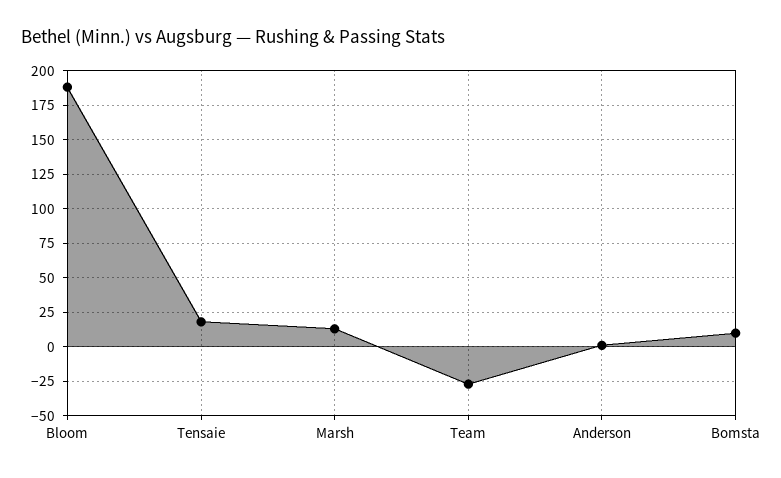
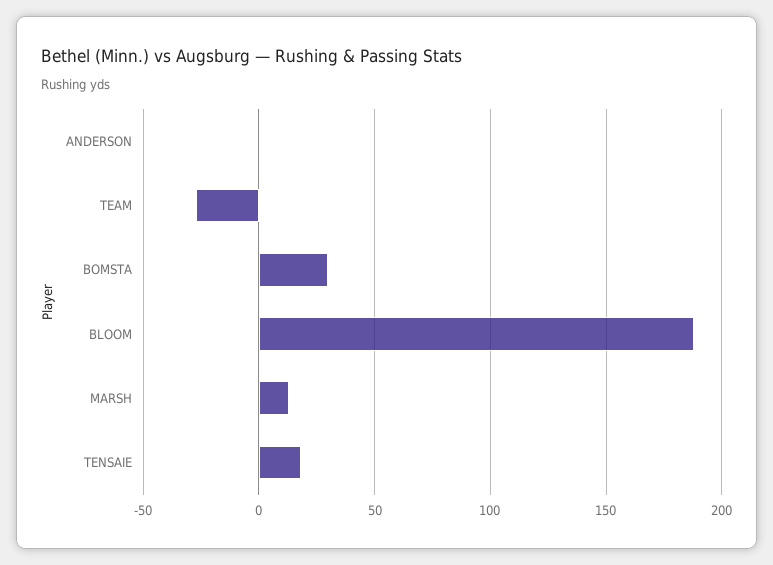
  {
    "Bloom": 190,
    "Tensaie": 20,
    "Marsh": 15,
    "Team": -25,
    "Anderson": 0,
-   "Bomsta": 10
+   "Bomsta": 30
  }

